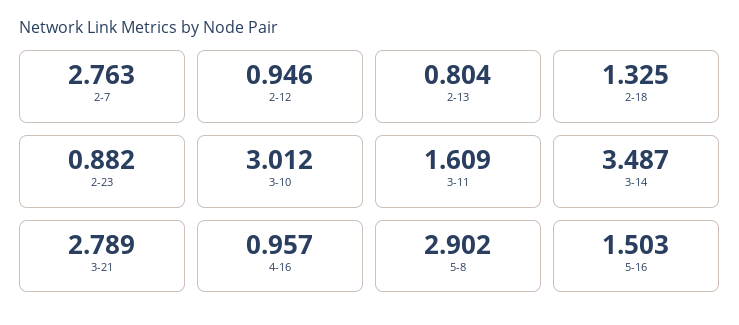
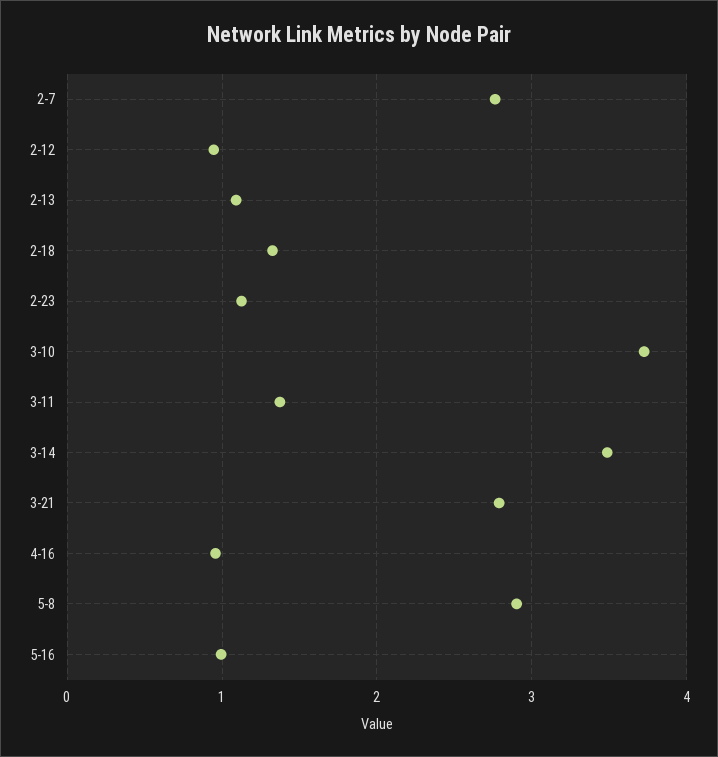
  {
    "2-7": 2.763,
    "2-12": 0.946,
-   "2-13": 0.804,
+   "2-13": 1.1,
    "2-18": 1.325,
-   "2-23": 0.882,
+   "2-23": 1.1,
-   "3-10": 3.012,
+   "3-10": 3.7,
-   "3-11": 1.609,
+   "3-11": 1.4,
    "3-14": 3.487,
    "3-21": 2.789,
    "4-16": 0.957,
    "5-8": 2.902,
-   "5-16": 1.503
+   "5-16": 1
  }

